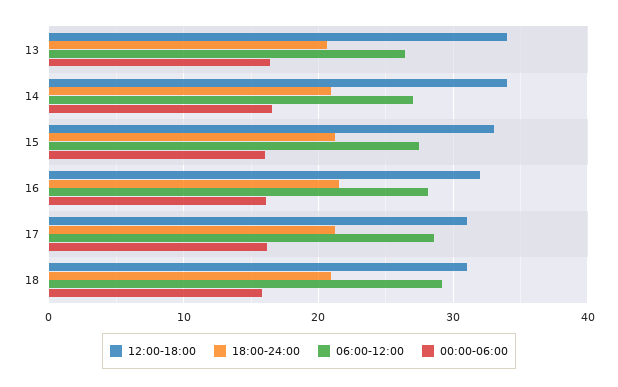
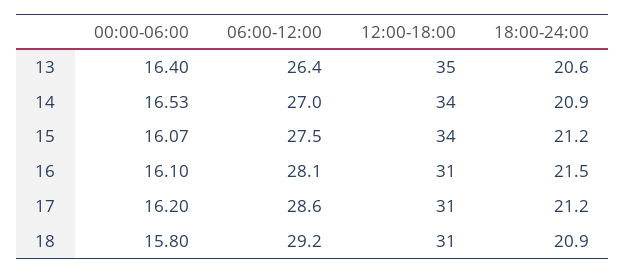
  {
    "12:00-18:00": {
-     "13": 34,
+     "13": 35,
      "14": 34,
-     "15": 33,
+     "15": 34,
-     "16": 32,
+     "16": 31,
      "17": 31,
      "18": 31
    },
    "18:00-24:00": {
      "13": 20.6,
      "14": 20.9,
      "15": 21.2,
      "16": 21.5,
      "17": 21.2,
      "18": 20.9
    },
    "06:00-12:00": {
      "13": 26.4,
      "14": 27,
      "15": 27.5,
      "16": 28.1,
      "17": 28.6,
      "18": 29.2
    },
    "00:00-06:00": {
      "13": 16.4,
      "14": 16.53,
      "15": 16.07,
      "16": 16.1,
      "17": 16.2,
      "18": 15.8
    }
  }

